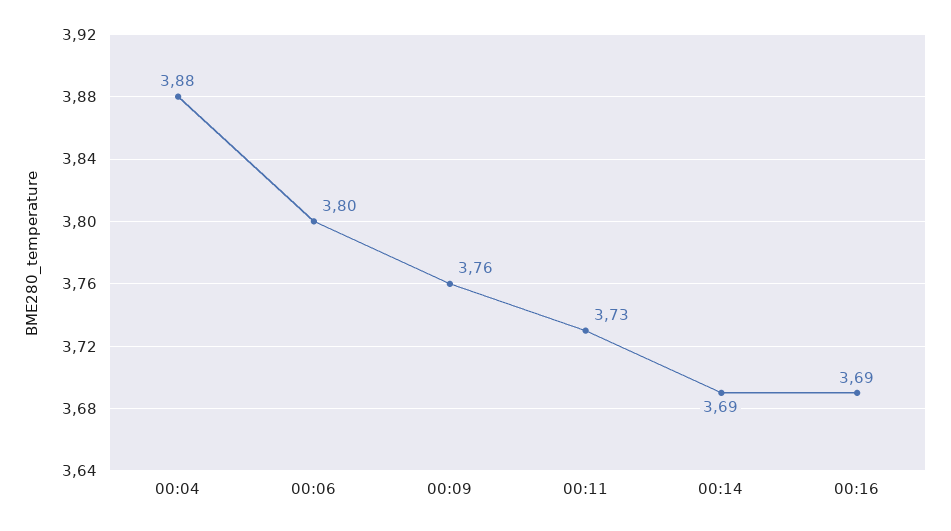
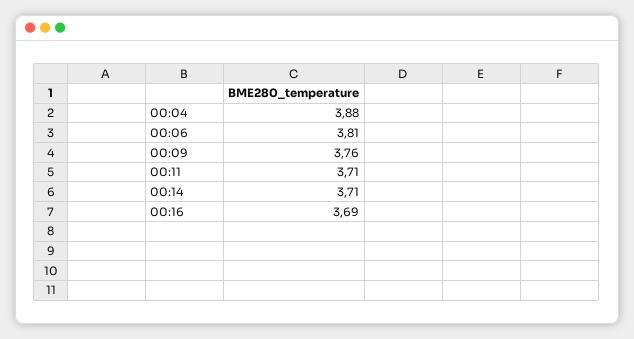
  {
    "00:04": 3.88,
-   "00:06": 3.8,
+   "00:06": 3.81,
    "00:09": 3.76,
-   "00:11": 3.73,
+   "00:11": 3.71,
-   "00:14": 3.69,
+   "00:14": 3.71,
    "00:16": 3.69
  }

